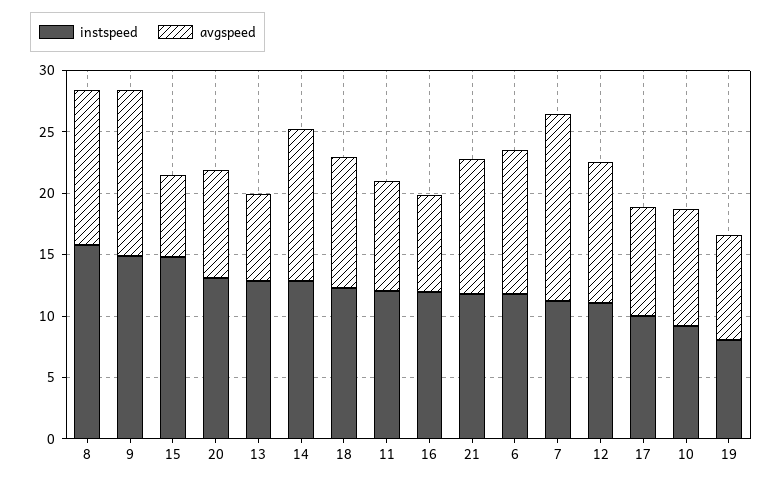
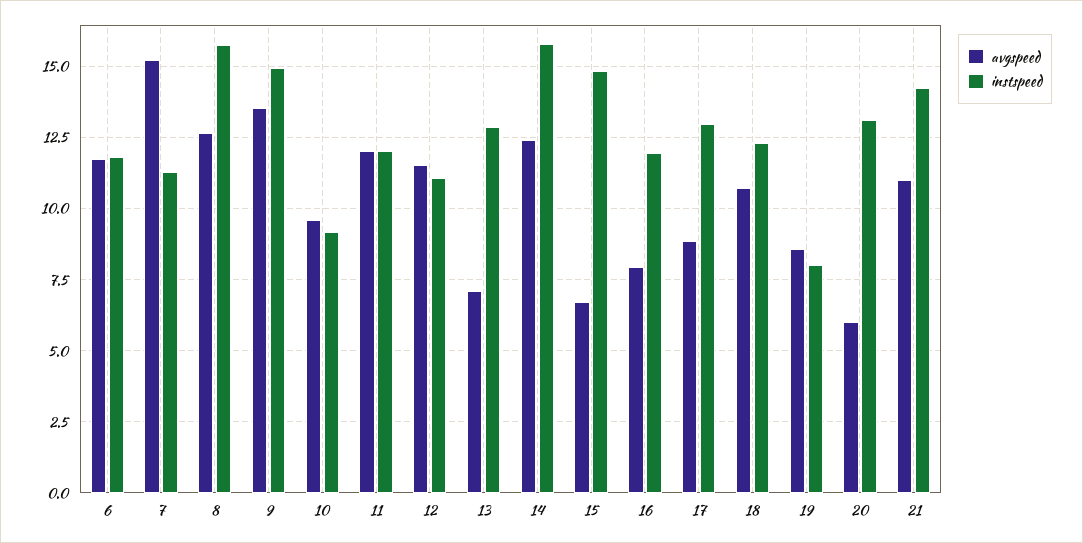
  {
    "instspeed": {
      "8": 15.75,
      "9": 15,
      "15": 14.75,
      "20": 13,
      "13": 12.75,
-     "14": 13,
+     "14": 15.75,
      "18": 12.25,
      "11": 12,
      "16": 12,
-     "21": 12,
+     "21": 14.25,
      "6": 11.75,
      "7": 11.25,
      "12": 11,
-     "17": 10,
+     "17": 13,
      "10": 9.25,
      "19": 8
    },
    "avgspeed": {
      "8": 12.75,
      "9": 13.5,
      "15": 6.75,
-     "20": 9,
+     "20": 6,
      "13": 7,
      "14": 12.5,
      "18": 10.75,
-     "11": 9,
+     "11": 12,
      "16": 8,
      "21": 11,
      "6": 11.75,
      "7": 15.25,
      "12": 11.5,
      "17": 8.75,
      "10": 9.5,
      "19": 8.5
    }
  }

